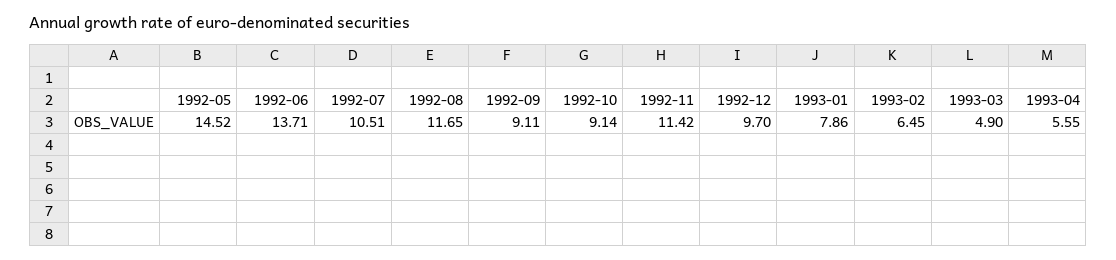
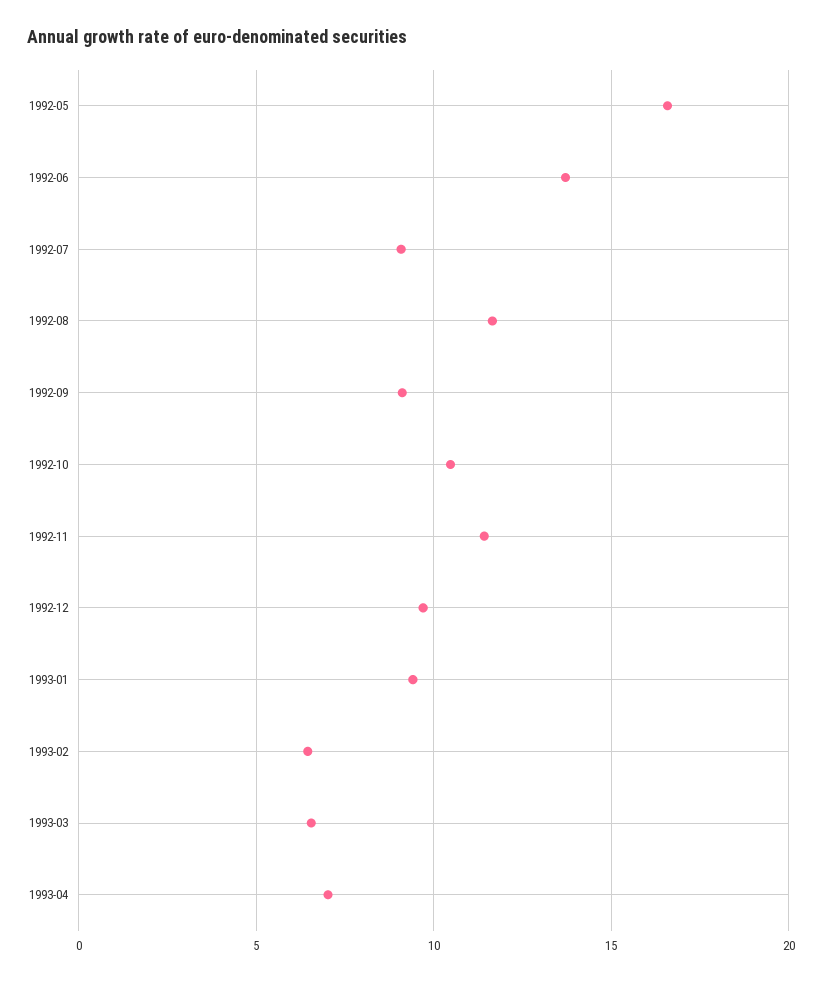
  {
-   "1992-05": 14.52,
+   "1992-05": 16.5,
    "1992-06": 13.71,
-   "1992-07": 10.51,
+   "1992-07": 9,
    "1992-08": 11.65,
    "1992-09": 9.11,
-   "1992-10": 9.14,
+   "1992-10": 10.5,
    "1992-11": 11.42,
    "1992-12": 9.7,
-   "1993-01": 7.86,
+   "1993-01": 9.5,
    "1993-02": 6.45,
-   "1993-03": 4.9,
+   "1993-03": 6.5,
-   "1993-04": 5.55
+   "1993-04": 7
  }

